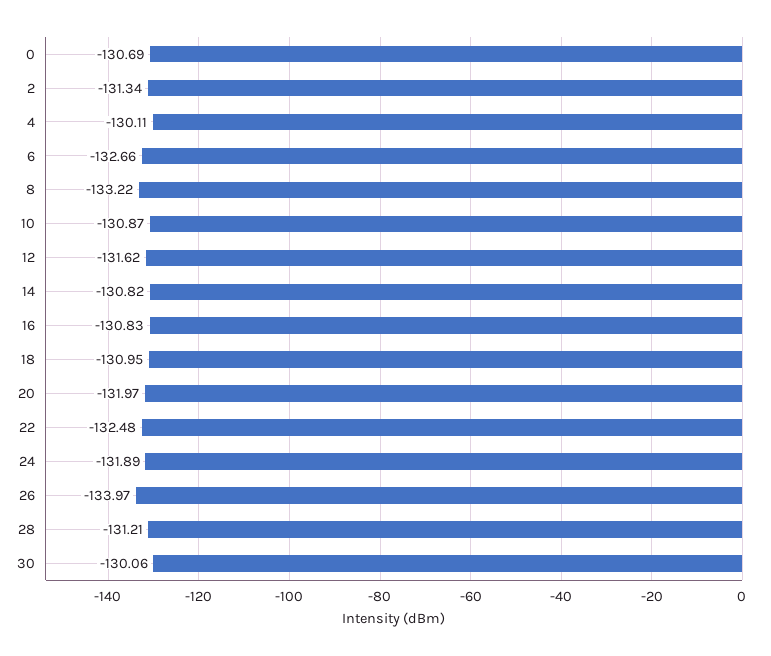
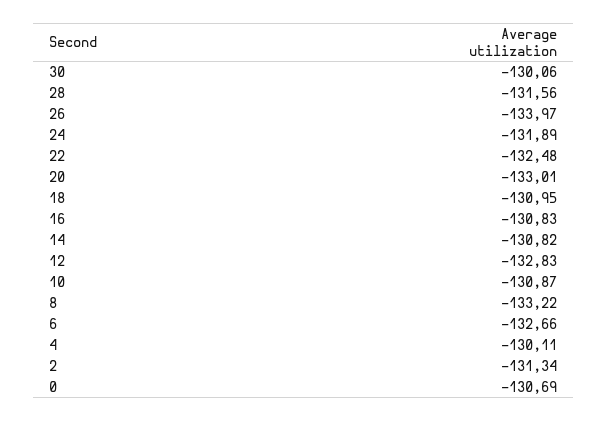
  {
    "0": -130.69,
    "2": -131.34,
    "4": -130.11,
    "6": -132.66,
    "8": -133.22,
    "10": -130.87,
-   "12": -131.62,
+   "12": -132.83,
    "14": -130.82,
    "16": -130.83,
    "18": -130.95,
-   "20": -131.97,
+   "20": -133.01,
    "22": -132.48,
    "24": -131.89,
    "26": -133.97,
-   "28": -131.21,
+   "28": -131.56,
    "30": -130.06
  }

